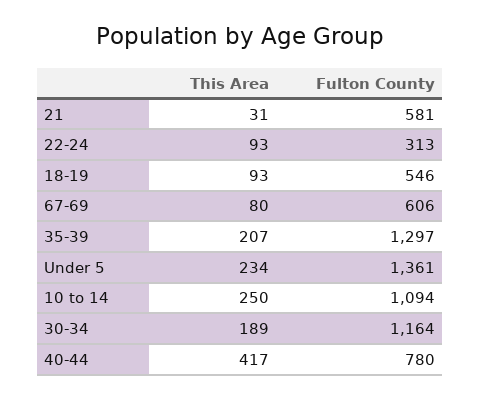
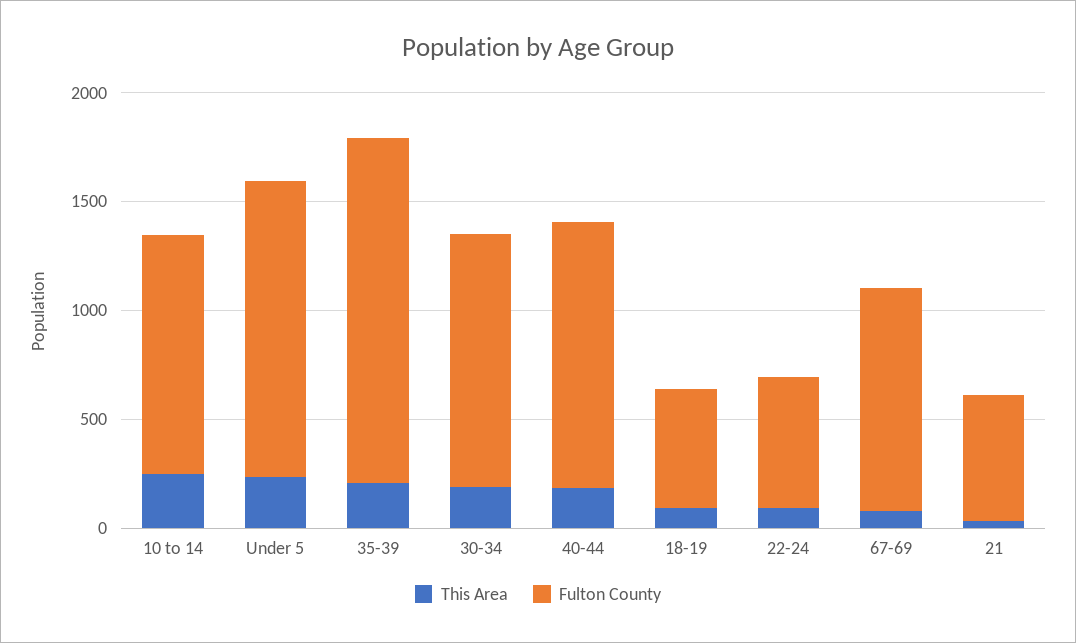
  {
    "This Area": {
      "21": 31,
      "22-24": 93,
      "18-19": 93,
      "67-69": 80,
      "35-39": 207,
      "Under 5": 234,
      "10 to 14": 250,
      "30-34": 189,
-     "40-44": 417
+     "40-44": 200
    },
    "Fulton County": {
      "21": 581,
-     "22-24": 313,
+     "22-24": 600,
      "18-19": 546,
-     "67-69": 606,
+     "67-69": 1000,
-     "35-39": 1297,
+     "35-39": 1600,
      "Under 5": 1361,
      "10 to 14": 1094,
      "30-34": 1164,
-     "40-44": 780
+     "40-44": 1200
    }
  }

